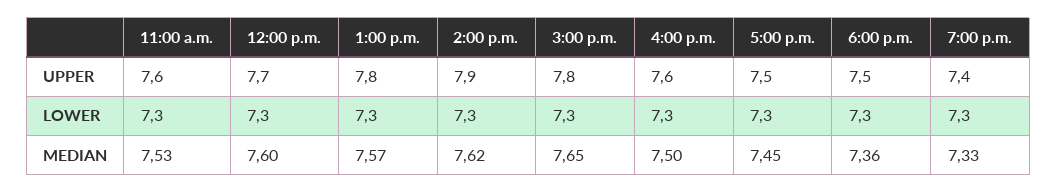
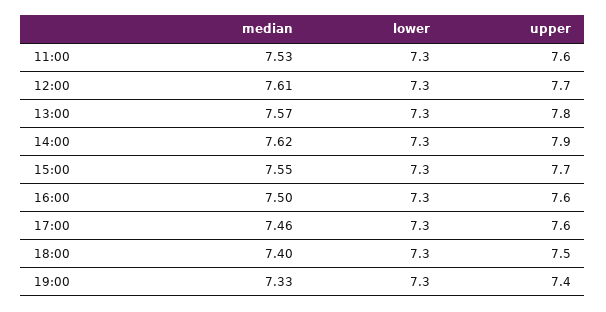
  {
    "11:00 a.m.": {
      "UPPER": 7.6,
      "LOWER": 7.3,
      "MEDIAN": 7.53
    },
    "12:00 p.m.": {
      "UPPER": 7.7,
      "LOWER": 7.3,
-     "MEDIAN": 7.6
+     "MEDIAN": 7.61
    },
    "1:00 p.m.": {
      "UPPER": 7.8,
      "LOWER": 7.3,
      "MEDIAN": 7.57
    },
    "2:00 p.m.": {
      "UPPER": 7.9,
      "LOWER": 7.3,
      "MEDIAN": 7.62
    },
    "3:00 p.m.": {
-     "UPPER": 7.8,
+     "UPPER": 7.7,
      "LOWER": 7.3,
-     "MEDIAN": 7.65
+     "MEDIAN": 7.55
    },
    "4:00 p.m.": {
      "UPPER": 7.6,
      "LOWER": 7.3,
      "MEDIAN": 7.5
    },
    "5:00 p.m.": {
-     "UPPER": 7.5,
+     "UPPER": 7.6,
      "LOWER": 7.3,
-     "MEDIAN": 7.45
+     "MEDIAN": 7.46
    },
    "6:00 p.m.": {
      "UPPER": 7.5,
      "LOWER": 7.3,
-     "MEDIAN": 7.36
+     "MEDIAN": 7.4
    },
    "7:00 p.m.": {
      "UPPER": 7.4,
      "LOWER": 7.3,
      "MEDIAN": 7.33
    }
  }

